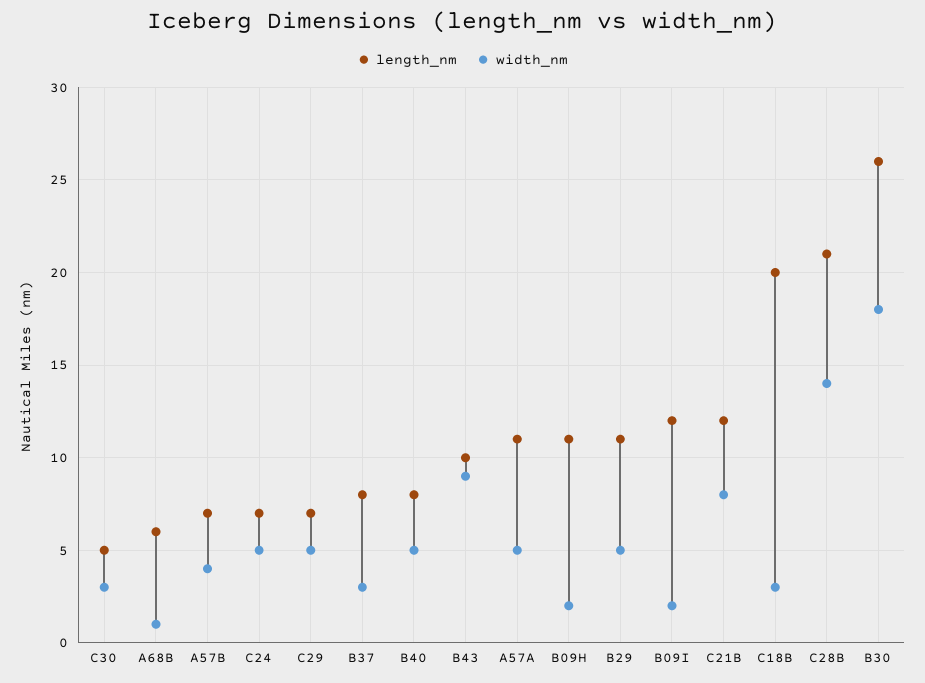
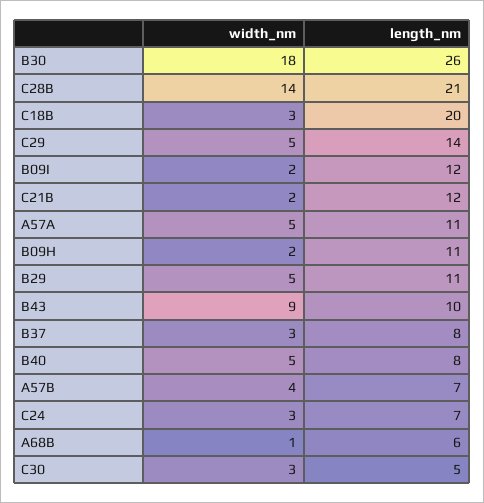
  {
    "length_nm": {
      "C30": 5,
      "A68B": 6,
      "A57B": 7,
      "C24": 7,
-     "C29": 7,
+     "C29": 14,
      "B37": 8,
      "B40": 8,
      "B43": 10,
      "A57A": 11,
      "B09H": 11,
      "B29": 11,
      "B09I": 12,
      "C21B": 12,
      "C18B": 20,
      "C28B": 21,
      "B30": 26
    },
    "width_nm": {
      "C30": 3,
      "A68B": 1,
      "A57B": 4,
-     "C24": 5,
+     "C24": 3,
      "C29": 5,
      "B37": 3,
      "B40": 5,
      "B43": 9,
      "A57A": 5,
      "B09H": 2,
      "B29": 5,
      "B09I": 2,
-     "C21B": 8,
+     "C21B": 2,
      "C18B": 3,
      "C28B": 14,
      "B30": 18
    }
  }

